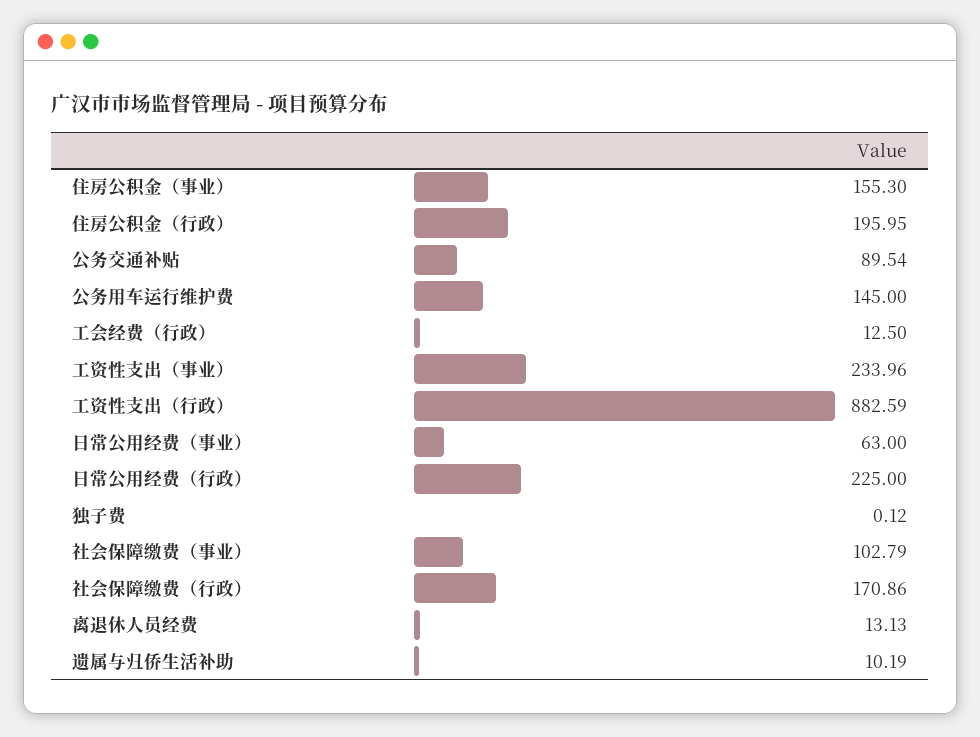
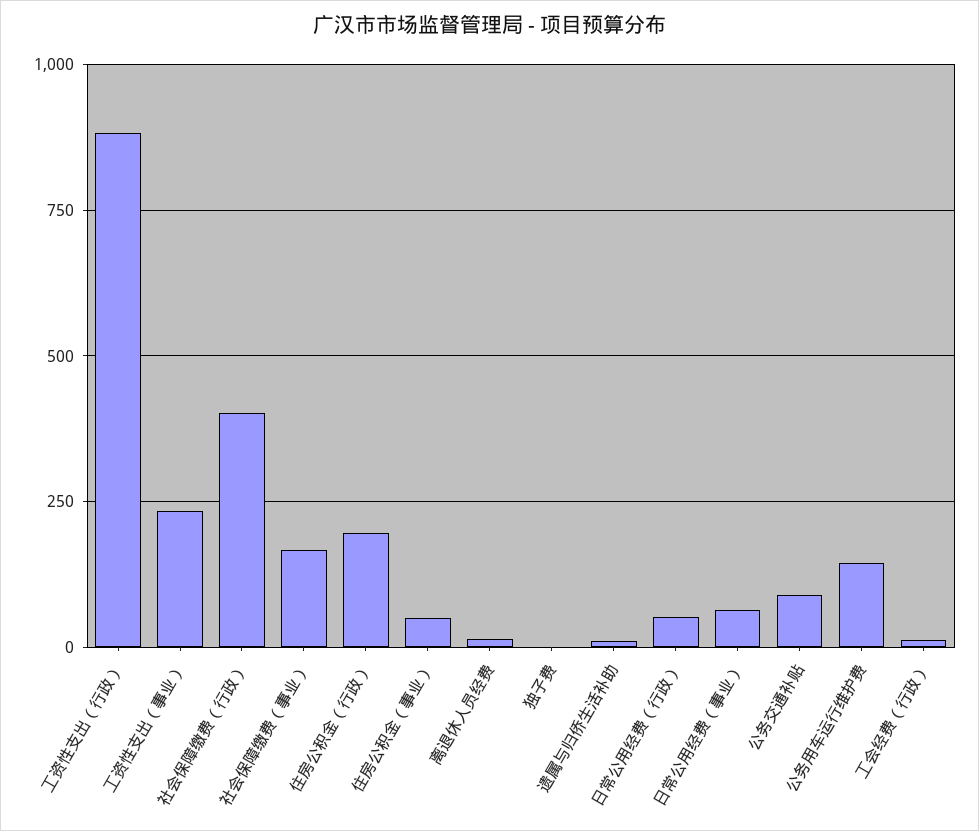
  {
-   "住房公积金（事业）": 155.3,
+   "住房公积金（事业）": 50,
    "住房公积金（行政）": 195.95,
    "公务交通补贴": 89.54,
    "公务用车运行维护费": 145,
    "工会经费（行政）": 12.5,
    "工资性支出（事业）": 233.96,
    "工资性支出（行政）": 882.59,
    "日常公用经费（事业）": 63,
-   "日常公用经费（行政）": 225,
+   "日常公用经费（行政）": 50,
    "独子费": 0.12,
-   "社会保障缴费（事业）": 102.79,
+   "社会保障缴费（事业）": 175,
-   "社会保障缴费（行政）": 170.86,
+   "社会保障缴费（行政）": 400,
    "离退休人员经费": 13.13,
    "遗属与归侨生活补助": 10.19
  }

